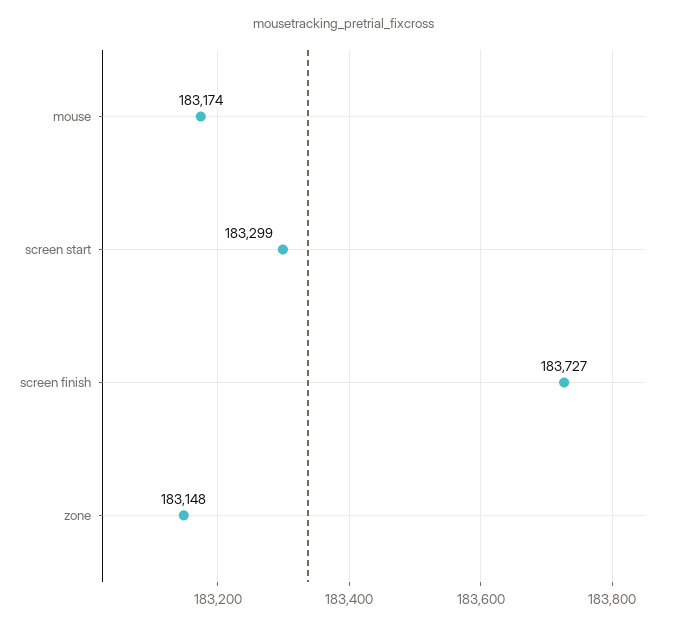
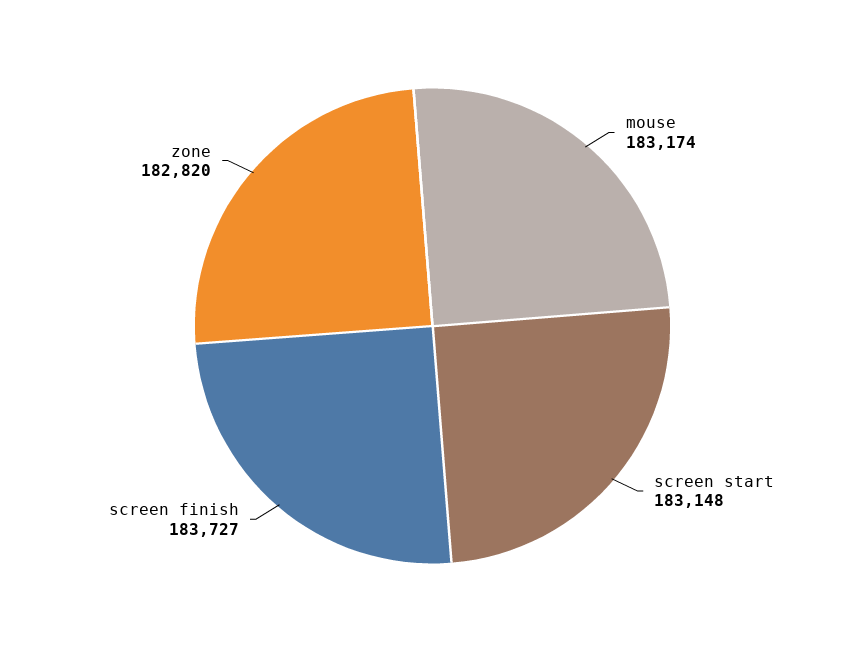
  {
    "mouse": 183174,
-   "screen start": 183299,
+   "screen start": 183148,
    "screen finish": 183727,
-   "zone": 183148
+   "zone": 182820
  }

